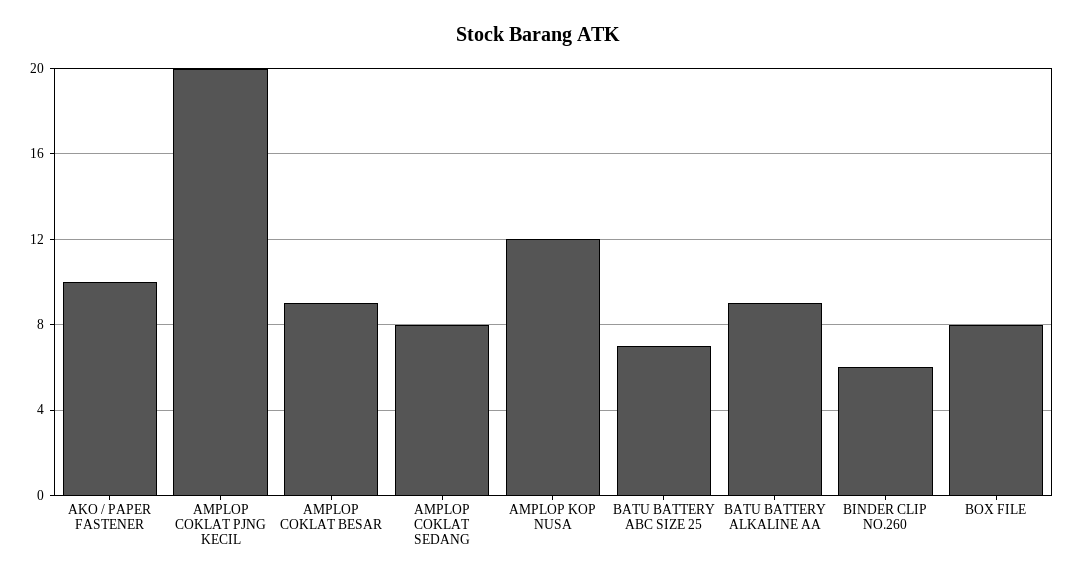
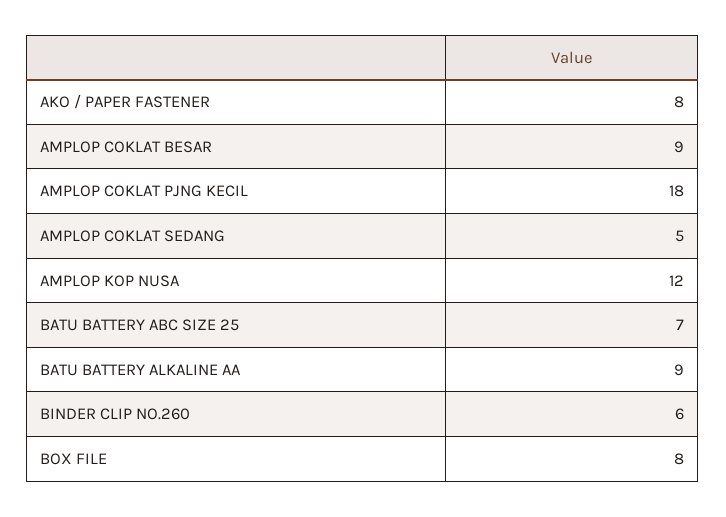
  {
-   "AKO / PAPER FASTENER": 10,
+   "AKO / PAPER FASTENER": 8,
-   "AMPLOP COKLAT PJNG KECIL": 20,
+   "AMPLOP COKLAT PJNG KECIL": 18,
    "AMPLOP COKLAT BESAR": 9,
-   "AMPLOP COKLAT SEDANG": 8,
+   "AMPLOP COKLAT SEDANG": 5,
    "AMPLOP KOP NUSA": 12,
    "BATU BATTERY ABC SIZE 25": 7,
    "BATU BATTERY ALKALINE AA": 9,
    "BINDER CLIP NO.260": 6,
    "BOX FILE": 8
  }

